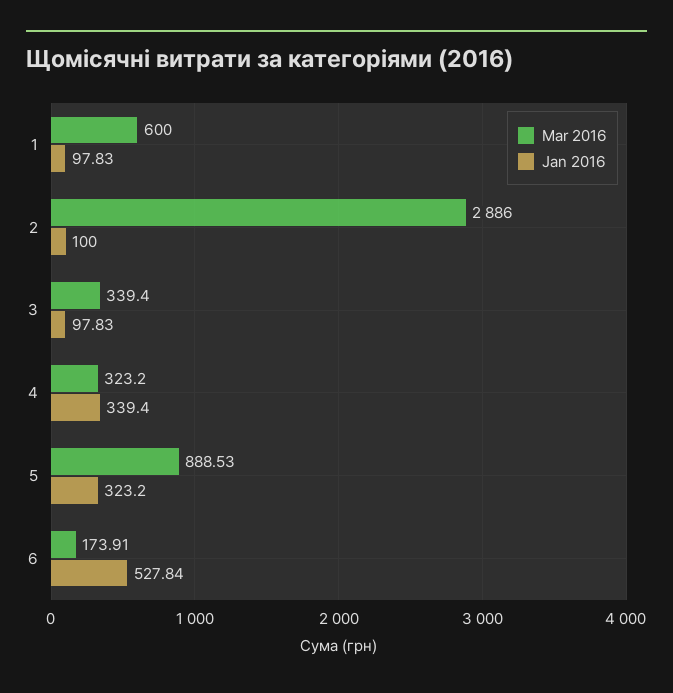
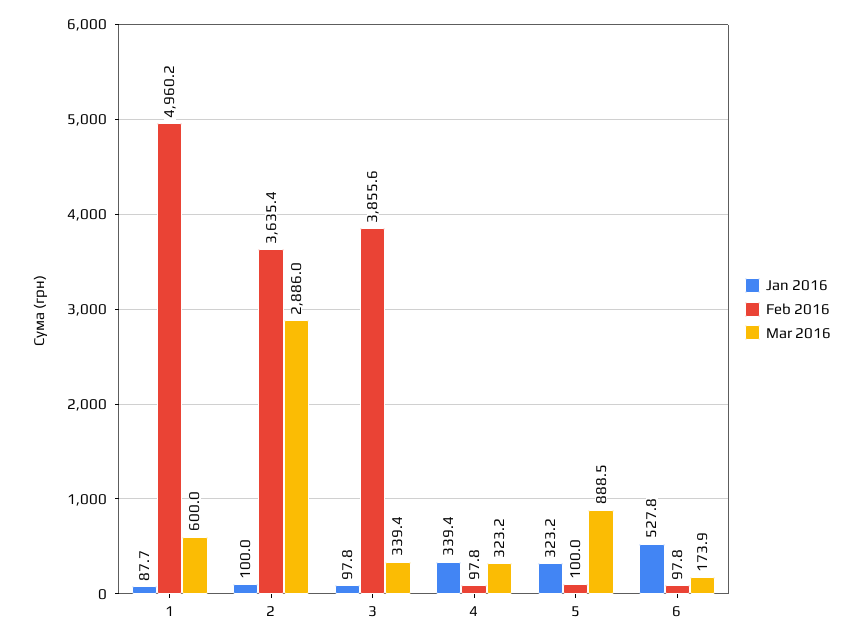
  {
    "Mar 2016": {
      "1": 600,
      "2": 2886,
      "3": 339.4,
      "4": 323.2,
      "5": 888.53,
      "6": 173.91
    },
    "Jan 2016": {
-     "1": 97.83,
+     "1": 87.7,
      "2": 100,
      "3": 97.83,
      "4": 339.4,
      "5": 323.2,
      "6": 527.84
-   }
+   },
+   "Feb 2016": {
+     "1": 4960.2,
+     "2": 3635.4,
+     "3": 3855.6,
+     "4": 97.8,
+     "5": 100,
+     "6": 97.8
+   }
  }

